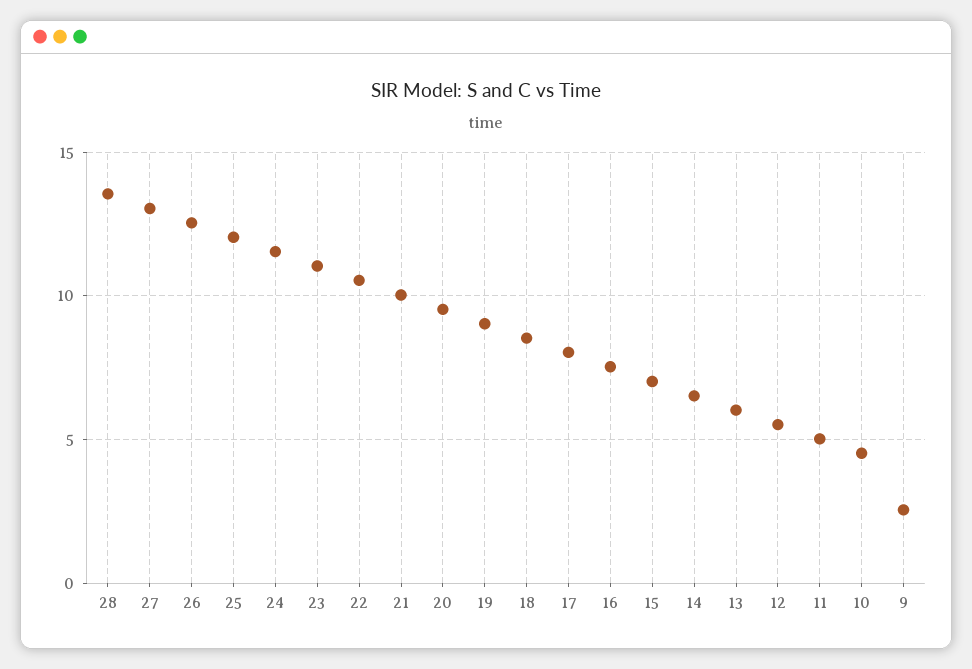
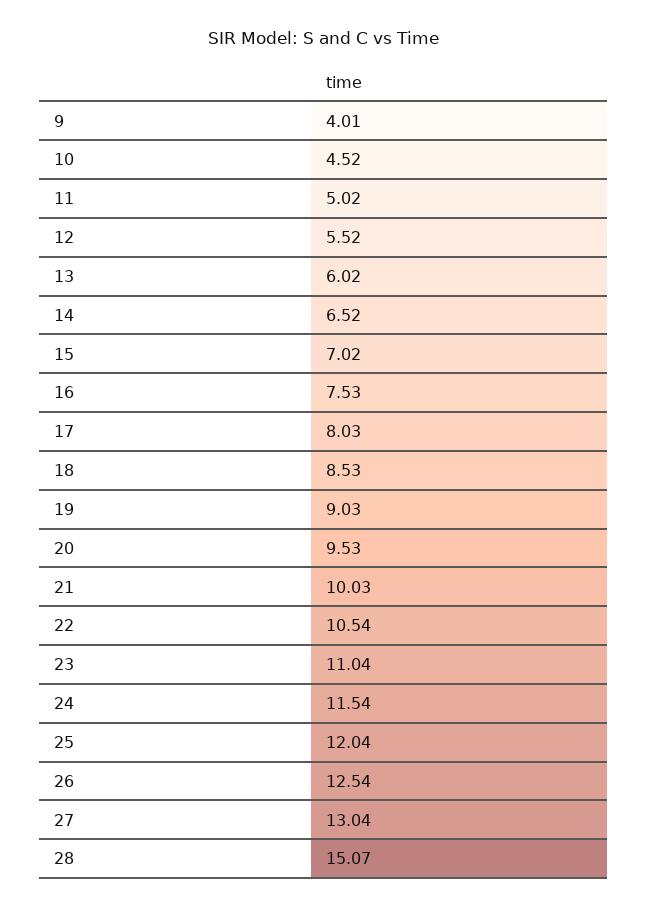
  {
-   "28": 13.5,
+   "28": 15.07,
    "27": 13.04,
    "26": 12.54,
    "25": 12.04,
    "24": 11.54,
    "23": 11.04,
    "22": 10.54,
    "21": 10.03,
    "20": 9.53,
    "19": 9.03,
    "18": 8.53,
    "17": 8.03,
    "16": 7.53,
    "15": 7.02,
    "14": 6.52,
    "13": 6.02,
    "12": 5.52,
    "11": 5.02,
    "10": 4.52,
-   "9": 2.5
+   "9": 4.01
  }

